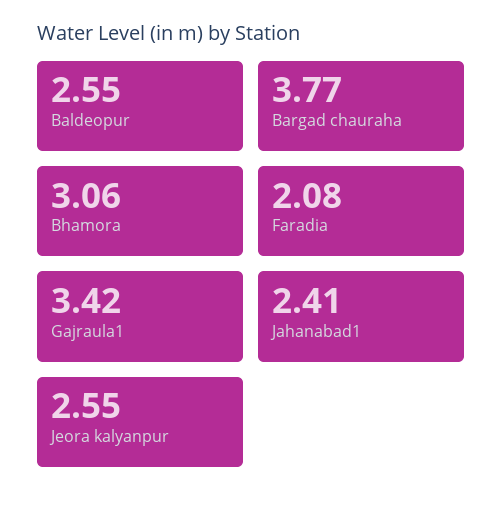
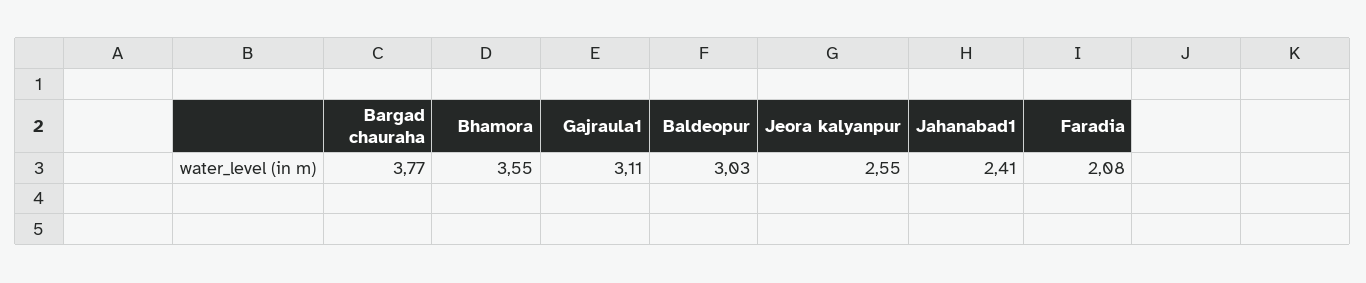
  {
-   "Baldeopur": 2.55,
+   "Baldeopur": 3.03,
    "Bargad chauraha": 3.77,
-   "Bhamora": 3.06,
+   "Bhamora": 3.55,
    "Faradia": 2.08,
-   "Gajraula1": 3.42,
+   "Gajraula1": 3.11,
    "Jahanabad1": 2.41,
    "Jeora kalyanpur": 2.55
  }

